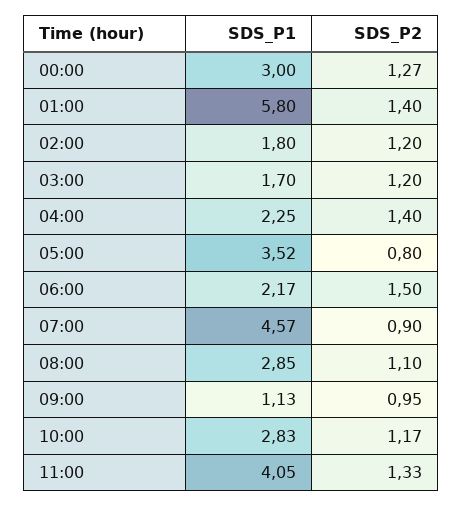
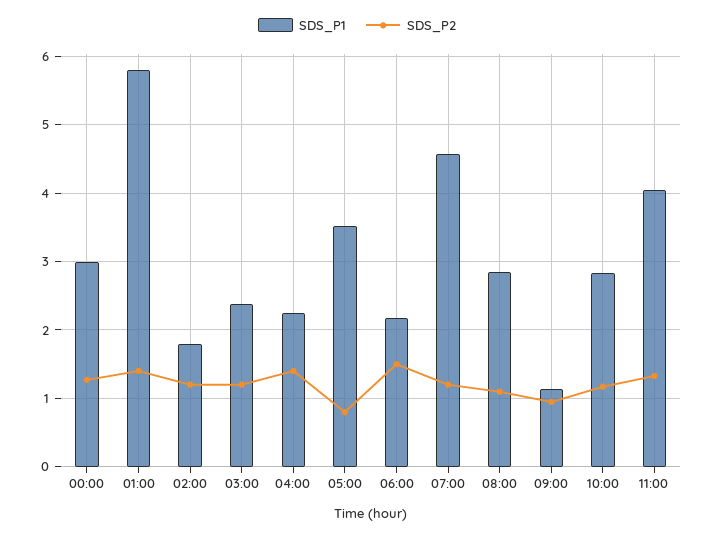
  {
    "SDS_P1": {
      "00:00": 3,
      "01:00": 5.8,
      "02:00": 1.8,
-     "03:00": 1.7,
+     "03:00": 2.4,
      "04:00": 2.25,
      "05:00": 3.52,
      "06:00": 2.17,
      "07:00": 4.57,
      "08:00": 2.85,
      "09:00": 1.13,
      "10:00": 2.83,
      "11:00": 4.05
    },
    "SDS_P2": {
      "00:00": 1.27,
      "01:00": 1.4,
      "02:00": 1.2,
      "03:00": 1.2,
      "04:00": 1.4,
      "05:00": 0.8,
      "06:00": 1.5,
-     "07:00": 0.9,
+     "07:00": 1.2,
      "08:00": 1.1,
      "09:00": 0.95,
      "10:00": 1.17,
      "11:00": 1.33
    }
  }

